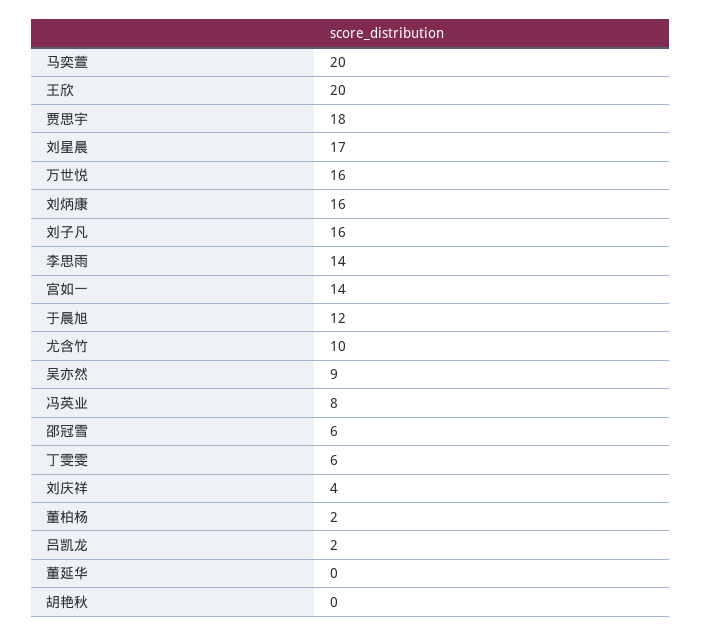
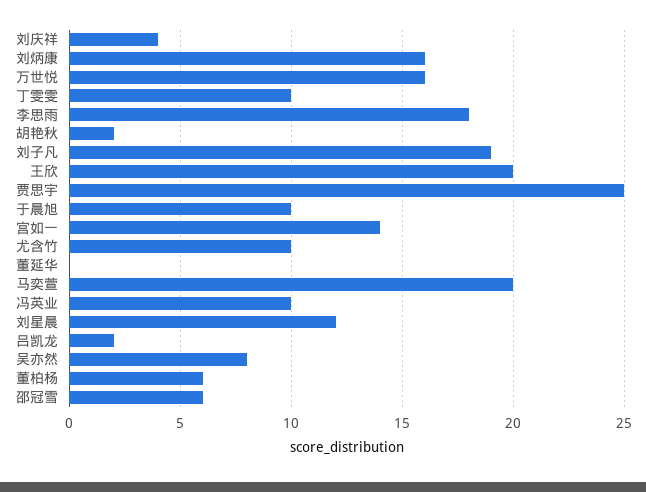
  {
    "马奕萱": 20,
    "王欣": 20,
-   "贾思宇": 18,
+   "贾思宇": 25,
-   "刘星晨": 17,
+   "刘星晨": 12,
    "万世悦": 16,
    "刘炳康": 16,
-   "刘子凡": 16,
+   "刘子凡": 19,
-   "李思雨": 14,
+   "李思雨": 18,
    "宫如一": 14,
-   "于晨旭": 12,
+   "于晨旭": 10,
    "尤含竹": 10,
-   "吴亦然": 9,
+   "吴亦然": 8,
-   "冯英业": 8,
+   "冯英业": 10,
    "邵冠雪": 6,
-   "丁雯雯": 6,
+   "丁雯雯": 10,
    "刘庆祥": 4,
-   "董柏杨": 2,
+   "董柏杨": 6,
    "吕凯龙": 2,
    "董延华": 0,
-   "胡艳秋": 0
+   "胡艳秋": 2
  }

